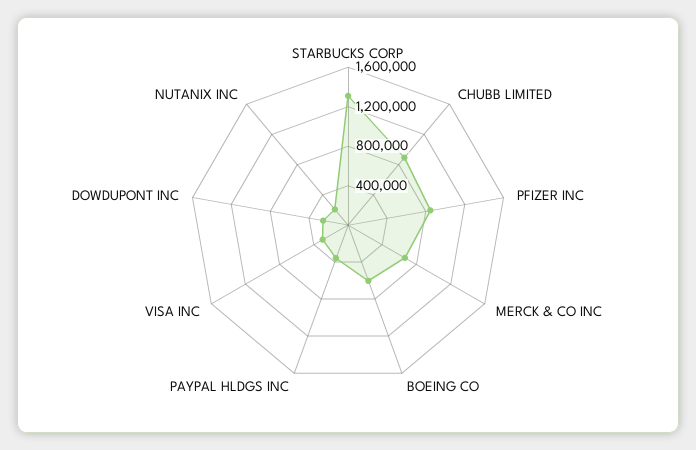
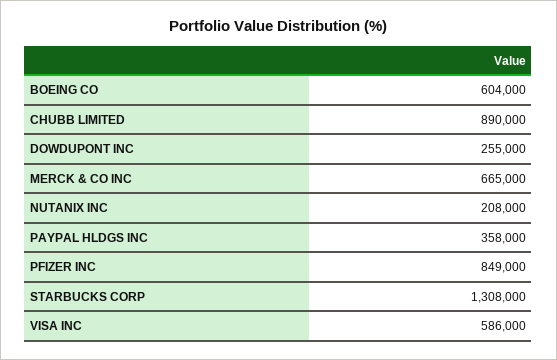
  {
    "STARBUCKS CORP": 1308000,
    "CHUBB LIMITED": 890000,
    "PFIZER INC": 849000,
    "MERCK & CO INC": 665000,
    "BOEING CO": 604000,
    "PAYPAL HLDGS INC": 358000,
-   "VISA INC": 300000,
+   "VISA INC": 586000,
    "DOWDUPONT INC": 255000,
    "NUTANIX INC": 208000
  }

